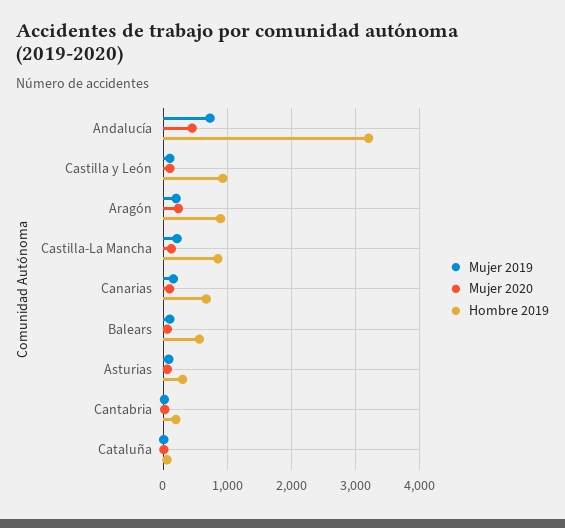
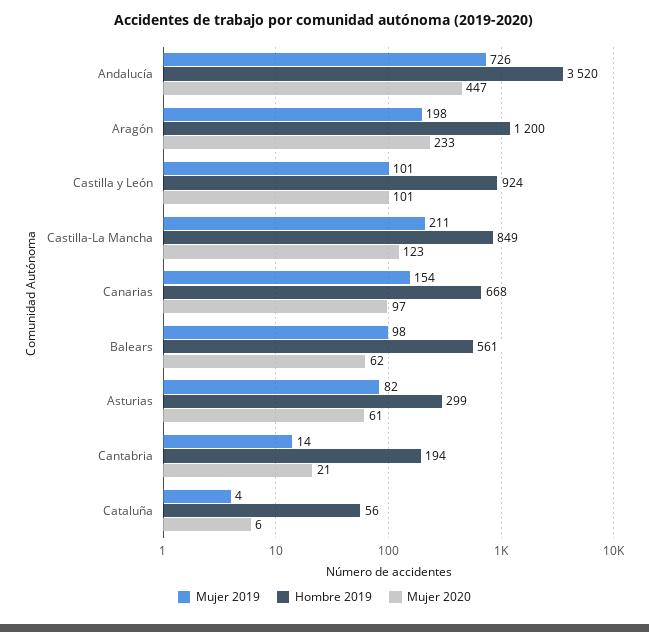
  {
    "Mujer 2019": {
      "Andalucía": 726,
      "Castilla y León": 101,
      "Aragón": 198,
      "Castilla-La Mancha": 211,
      "Canarias": 154,
      "Balears": 98,
      "Asturias": 82,
      "Cantabria": 14,
      "Cataluña": 4
    },
    "Mujer 2020": {
      "Andalucía": 447,
      "Castilla y León": 101,
      "Aragón": 233,
      "Castilla-La Mancha": 123,
      "Canarias": 97,
      "Balears": 62,
      "Asturias": 61,
      "Cantabria": 21,
      "Cataluña": 6
    },
    "Hombre 2019": {
-     "Andalucía": 3200,
+     "Andalucía": 3520,
      "Castilla y León": 924,
-     "Aragón": 900,
+     "Aragón": 1200,
      "Castilla-La Mancha": 849,
      "Canarias": 668,
      "Balears": 561,
      "Asturias": 299,
      "Cantabria": 194,
      "Cataluña": 56
    }
  }

